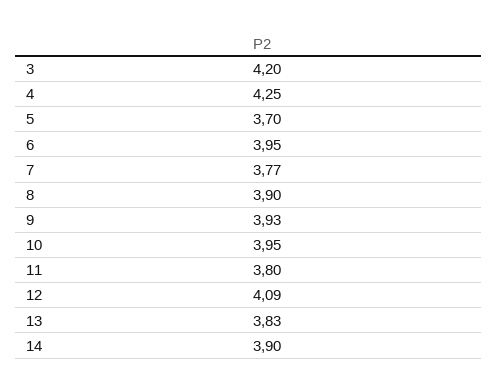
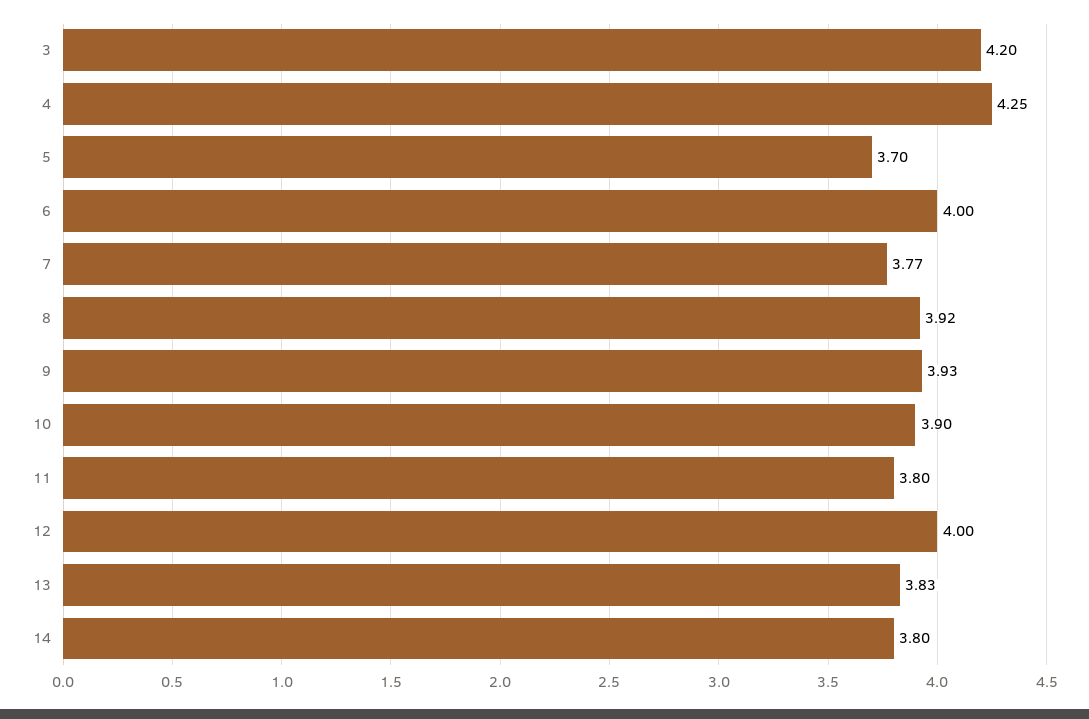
  {
    "3": 4.2,
    "4": 4.25,
    "5": 3.7,
-   "6": 3.95,
+   "6": 4,
    "7": 3.77,
-   "8": 3.9,
+   "8": 3.92,
    "9": 3.93,
-   "10": 3.95,
+   "10": 3.9,
    "11": 3.8,
-   "12": 4.09,
+   "12": 4,
    "13": 3.83,
-   "14": 3.9
+   "14": 3.8
  }

